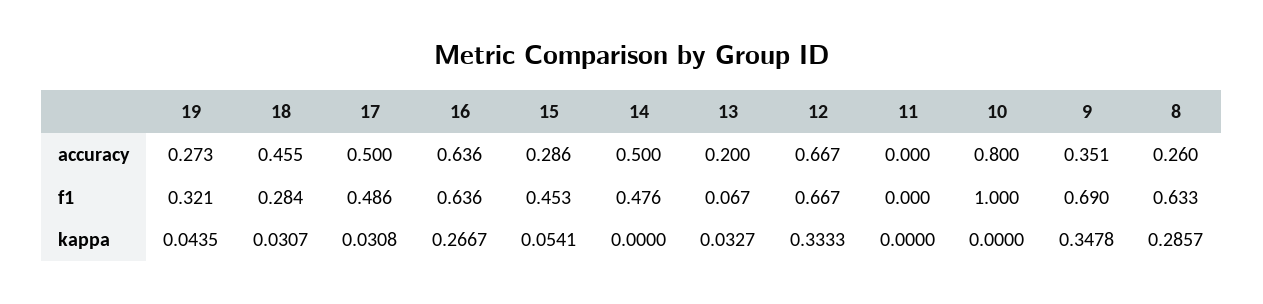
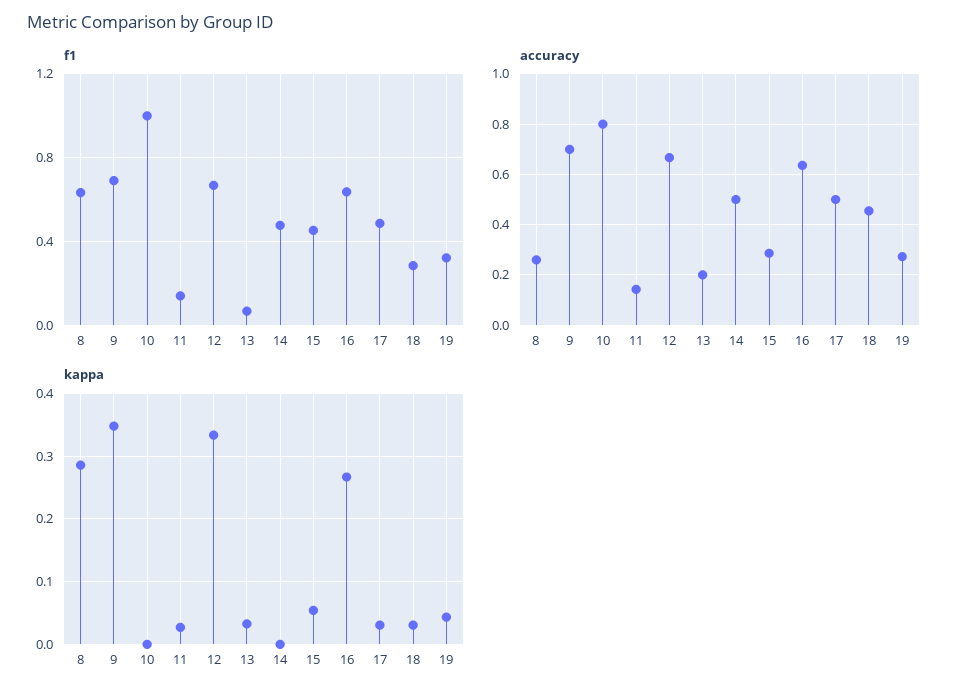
  {
    "accuracy": {
      "19": 0.273,
      "18": 0.455,
      "17": 0.5,
      "16": 0.636,
      "15": 0.286,
      "14": 0.5,
      "13": 0.2,
      "12": 0.667,
-     "11": 0,
+     "11": 0.15,
      "10": 0.8,
-     "9": 0.351,
+     "9": 0.7,
      "8": 0.26
    },
    "f1": {
      "19": 0.321,
      "18": 0.284,
      "17": 0.486,
      "16": 0.636,
      "15": 0.453,
      "14": 0.476,
      "13": 0.067,
      "12": 0.667,
-     "11": 0,
+     "11": 0.15,
      "10": 1,
      "9": 0.69,
      "8": 0.633
    },
    "kappa": {
      "19": 0.0435,
      "18": 0.0307,
      "17": 0.0308,
      "16": 0.2667,
      "15": 0.0541,
      "14": 0,
      "13": 0.0327,
      "12": 0.3333,
-     "11": 0,
+     "11": 0.03,
      "10": 0,
      "9": 0.3478,
      "8": 0.2857
    }
  }

